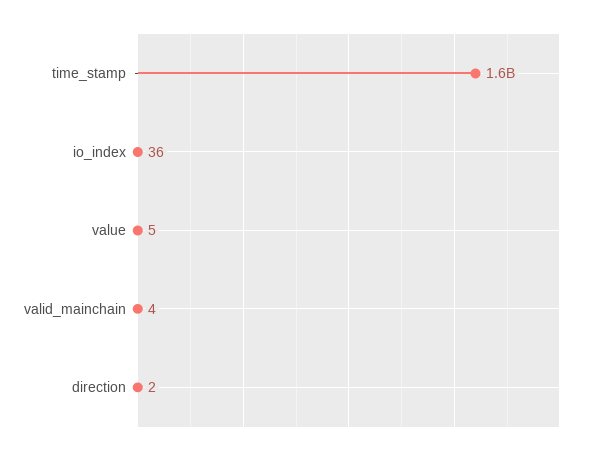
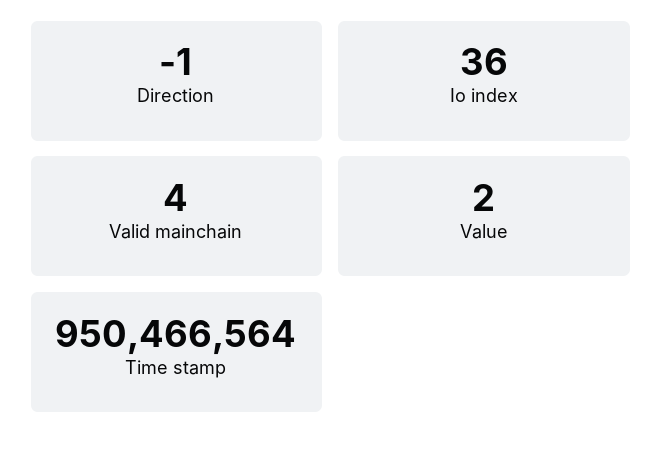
  {
-   "time_stamp": 1600000000,
+   "time_stamp": 950466564,
    "io_index": 36,
-   "value": 5,
+   "value": 2,
    "valid_mainchain": 4,
-   "direction": 2
+   "direction": -1
  }

